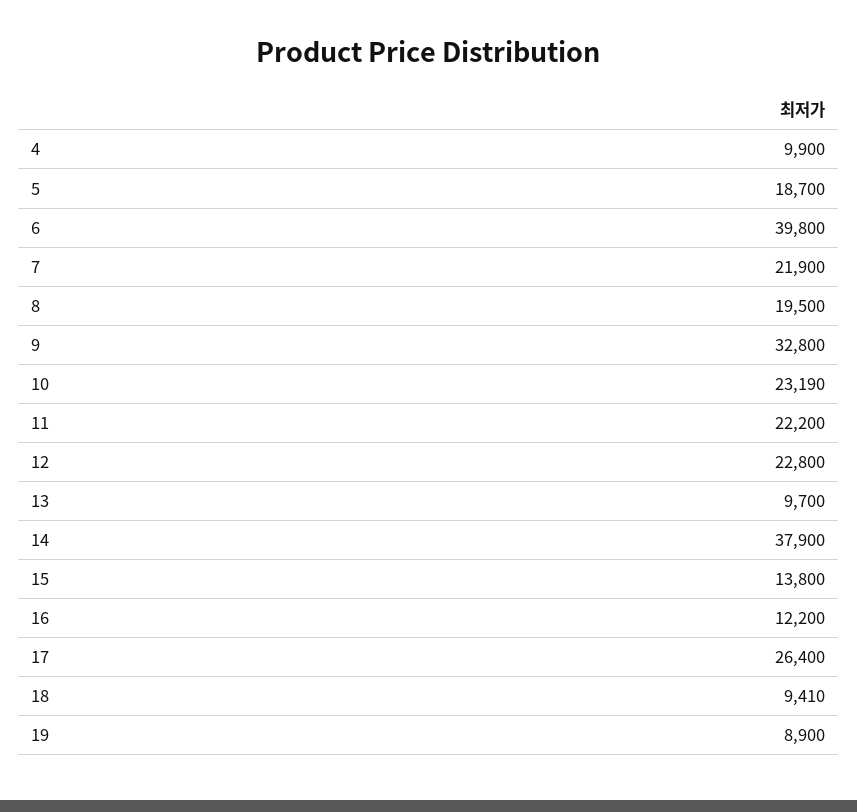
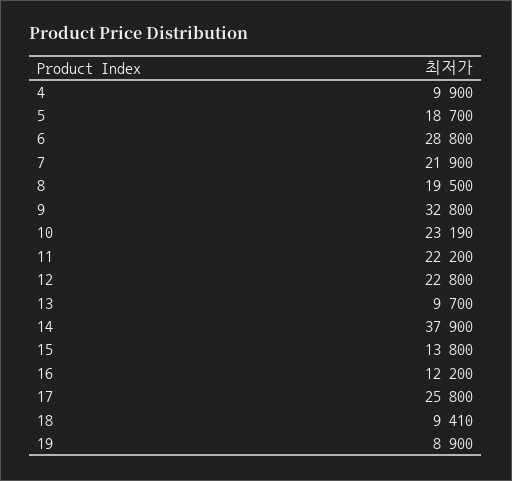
  {
    "4": 9900,
    "5": 18700,
-   "6": 39800,
+   "6": 28800,
    "7": 21900,
    "8": 19500,
    "9": 32800,
    "10": 23190,
    "11": 22200,
    "12": 22800,
    "13": 9700,
    "14": 37900,
    "15": 13800,
    "16": 12200,
-   "17": 26400,
+   "17": 25800,
    "18": 9410,
    "19": 8900
  }

